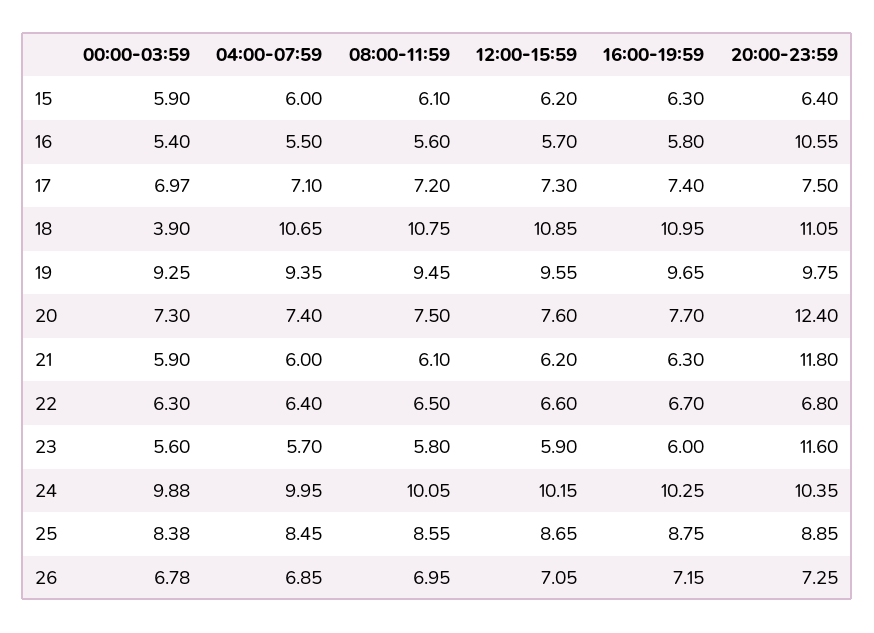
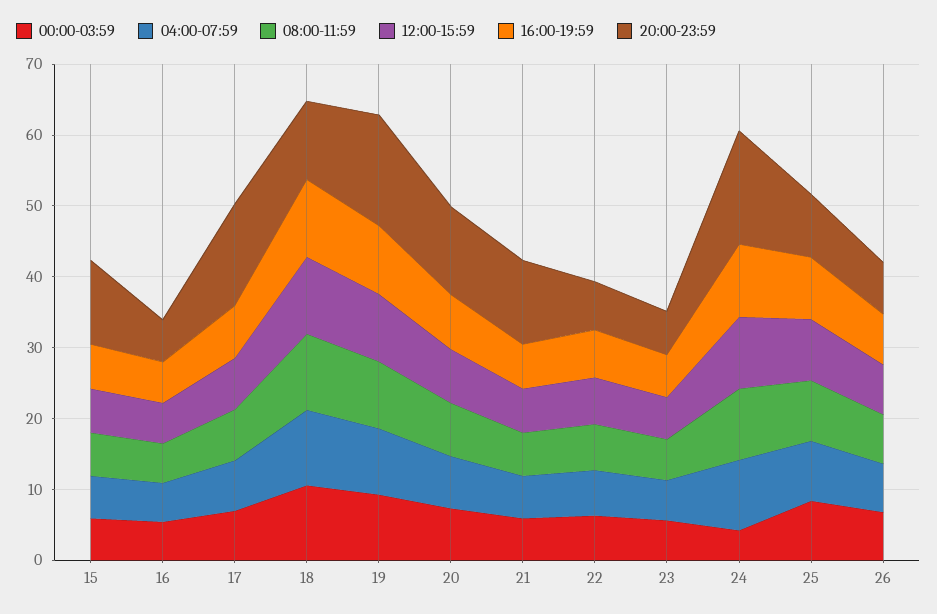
  {
    "00:00-03:59": {
      "15": 5.9,
      "16": 5.4,
      "17": 6.97,
-     "18": 3.9,
+     "18": 10,
      "19": 9.25,
      "20": 7.3,
      "21": 5.9,
      "22": 6.3,
      "23": 5.6,
-     "24": 9.88,
+     "24": 4,
      "25": 8.38,
      "26": 6.78
    },
    "04:00-07:59": {
      "15": 6,
      "16": 5.5,
      "17": 7.1,
      "18": 10.65,
      "19": 9.35,
      "20": 7.4,
      "21": 6,
      "22": 6.4,
      "23": 5.7,
      "24": 9.95,
      "25": 8.45,
      "26": 6.85
    },
    "08:00-11:59": {
      "15": 6.1,
      "16": 5.6,
      "17": 7.2,
      "18": 10.75,
      "19": 9.45,
      "20": 7.5,
      "21": 6.1,
      "22": 6.5,
      "23": 5.8,
      "24": 10.05,
      "25": 8.55,
      "26": 6.95
    },
    "12:00-15:59": {
      "15": 6.2,
      "16": 5.7,
      "17": 7.3,
      "18": 10.85,
      "19": 9.55,
      "20": 7.6,
      "21": 6.2,
      "22": 6.6,
      "23": 5.9,
      "24": 10.15,
      "25": 8.65,
      "26": 7.05
    },
    "16:00-19:59": {
      "15": 6.3,
      "16": 5.8,
      "17": 7.4,
      "18": 10.95,
      "19": 9.65,
      "20": 7.7,
      "21": 6.3,
      "22": 6.7,
      "23": 6,
      "24": 10.25,
      "25": 8.75,
      "26": 7.15
    },
    "20:00-23:59": {
-     "15": 6.4,
+     "15": 12,
-     "16": 10.55,
+     "16": 6,
-     "17": 7.5,
+     "17": 14,
      "18": 11.05,
-     "19": 9.75,
+     "19": 16,
      "20": 12.4,
      "21": 11.8,
      "22": 6.8,
-     "23": 11.6,
+     "23": 6,
-     "24": 10.35,
+     "24": 16,
      "25": 8.85,
      "26": 7.25
    }
  }

